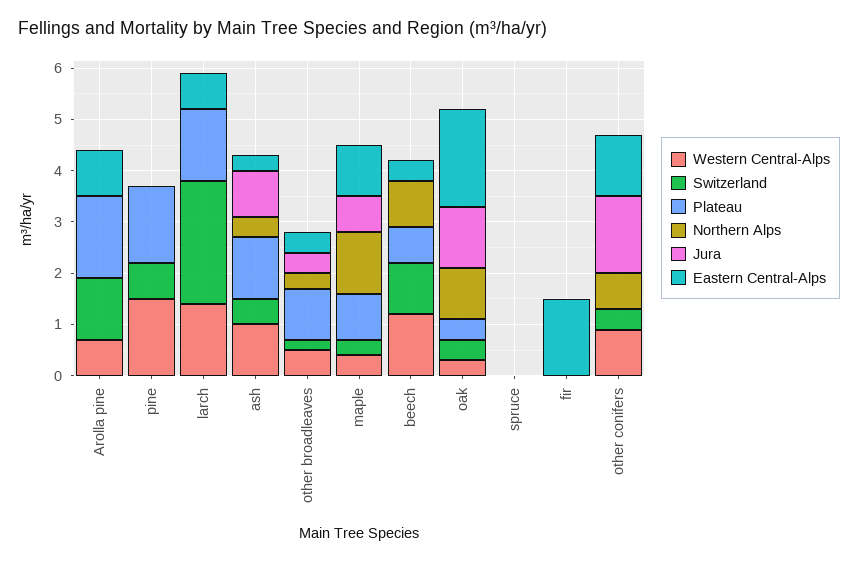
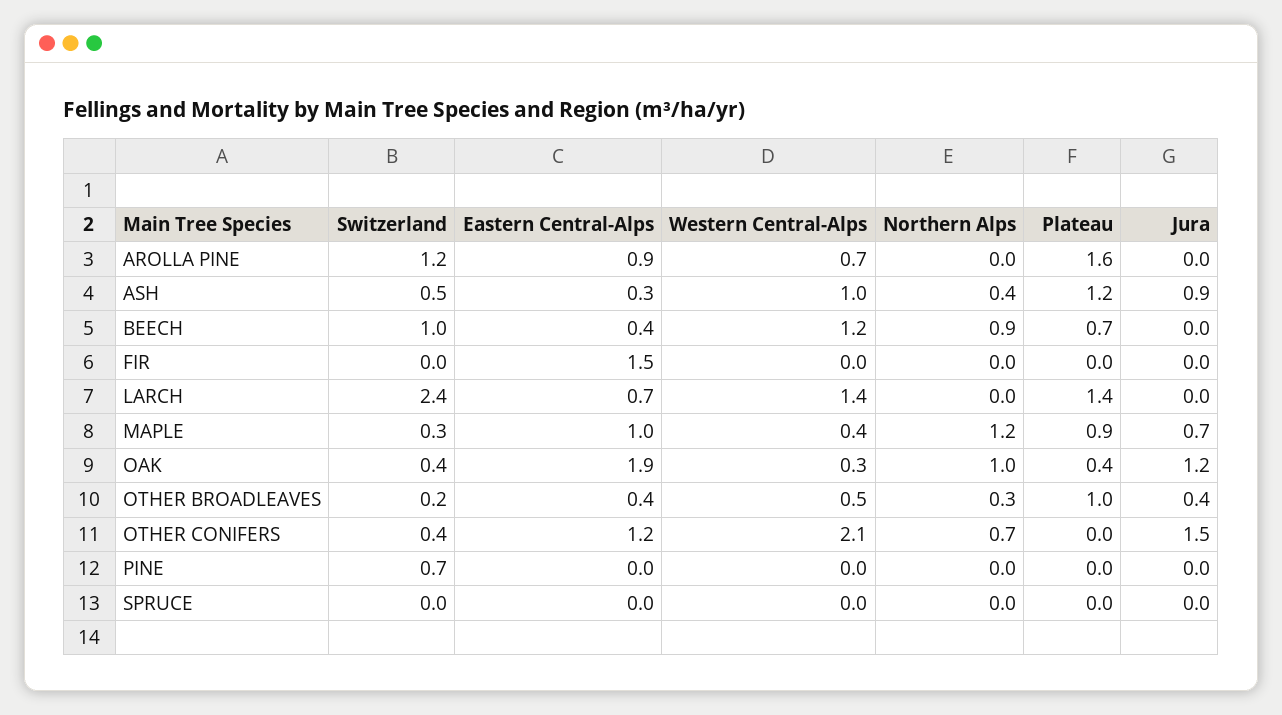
  {
    "Western Central-Alps": {
      "Arolla pine": 0.7,
-     "pine": 1.5,
+     "pine": 0,
      "larch": 1.4,
      "ash": 1,
      "other broadleaves": 0.5,
      "maple": 0.4,
      "beech": 1.2,
      "oak": 0.3,
      "spruce": 0,
      "fir": 0,
-     "other conifers": 1
+     "other conifers": 2.1
    },
    "Switzerland": {
      "Arolla pine": 1.2,
      "pine": 0.7,
      "larch": 2.4,
      "ash": 0.5,
      "other broadleaves": 0.2,
      "maple": 0.3,
      "beech": 1,
      "oak": 0.4,
      "spruce": 0,
      "fir": 0,
      "other conifers": 0.4
    },
    "Plateau": {
      "Arolla pine": 1.6,
-     "pine": 1.5,
+     "pine": 0,
      "larch": 1.4,
      "ash": 1.2,
      "other broadleaves": 1,
      "maple": 0.9,
      "beech": 0.7,
      "oak": 0.4,
      "spruce": 0,
      "fir": 0,
      "other conifers": 0
    },
    "Northern Alps": {
      "Arolla pine": 0,
      "pine": 0,
      "larch": 0,
      "ash": 0.4,
      "other broadleaves": 0.3,
      "maple": 1.2,
      "beech": 0.9,
      "oak": 1,
      "spruce": 0,
      "fir": 0,
      "other conifers": 0.7
    },
    "Jura": {
      "Arolla pine": 0,
      "pine": 0,
      "larch": 0,
      "ash": 0.9,
      "other broadleaves": 0.4,
      "maple": 0.7,
      "beech": 0,
      "oak": 1.2,
      "spruce": 0,
      "fir": 0,
      "other conifers": 1.5
    },
    "Eastern Central-Alps": {
      "Arolla pine": 0.9,
      "pine": 0,
      "larch": 0.7,
      "ash": 0.3,
      "other broadleaves": 0.4,
      "maple": 1,
      "beech": 0.4,
      "oak": 1.9,
      "spruce": 0,
      "fir": 1.5,
      "other conifers": 1.2
    }
  }

